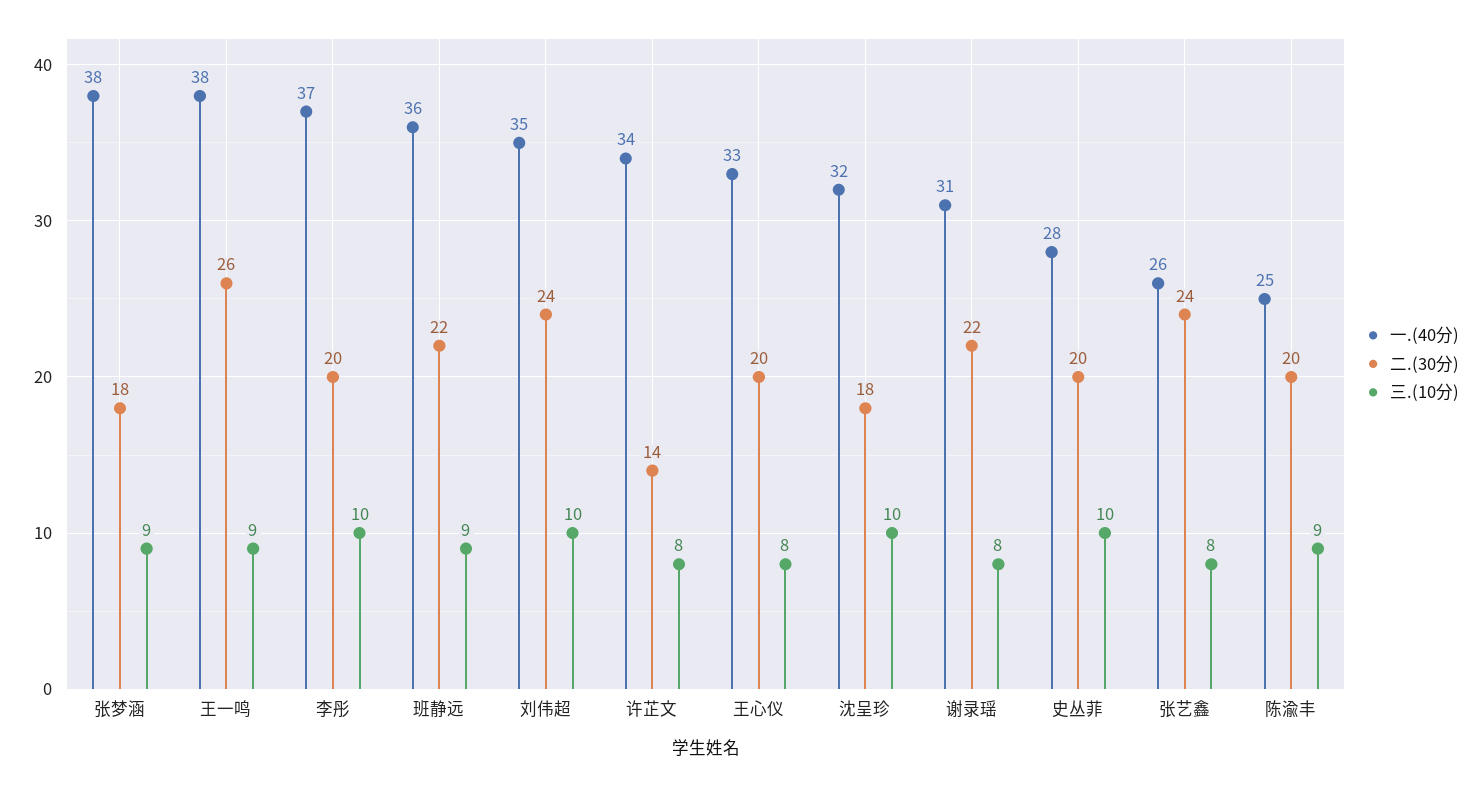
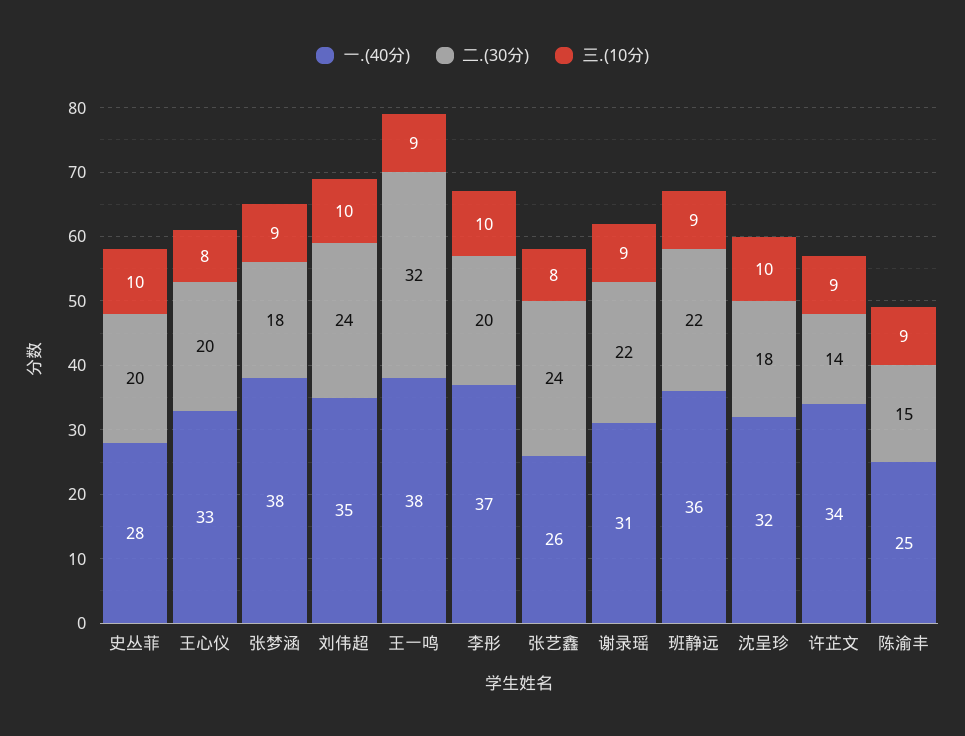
  {
    "一.(40分)": {
      "张梦涵": 38,
      "王一鸣": 38,
      "李彤": 37,
      "班静远": 36,
      "刘伟超": 35,
      "许芷文": 34,
      "王心仪": 33,
      "沈呈珍": 32,
      "谢录瑶": 31,
      "史丛菲": 28,
      "张艺鑫": 26,
      "陈渝丰": 25
    },
    "二.(30分)": {
      "张梦涵": 18,
-     "王一鸣": 26,
+     "王一鸣": 32,
      "李彤": 20,
      "班静远": 22,
      "刘伟超": 24,
      "许芷文": 14,
      "王心仪": 20,
      "沈呈珍": 18,
      "谢录瑶": 22,
      "史丛菲": 20,
      "张艺鑫": 24,
-     "陈渝丰": 20
+     "陈渝丰": 15
    },
    "三.(10分)": {
      "张梦涵": 9,
      "王一鸣": 9,
      "李彤": 10,
      "班静远": 9,
      "刘伟超": 10,
-     "许芷文": 8,
+     "许芷文": 9,
      "王心仪": 8,
      "沈呈珍": 10,
-     "谢录瑶": 8,
+     "谢录瑶": 9,
      "史丛菲": 10,
      "张艺鑫": 8,
      "陈渝丰": 9
    }
  }

